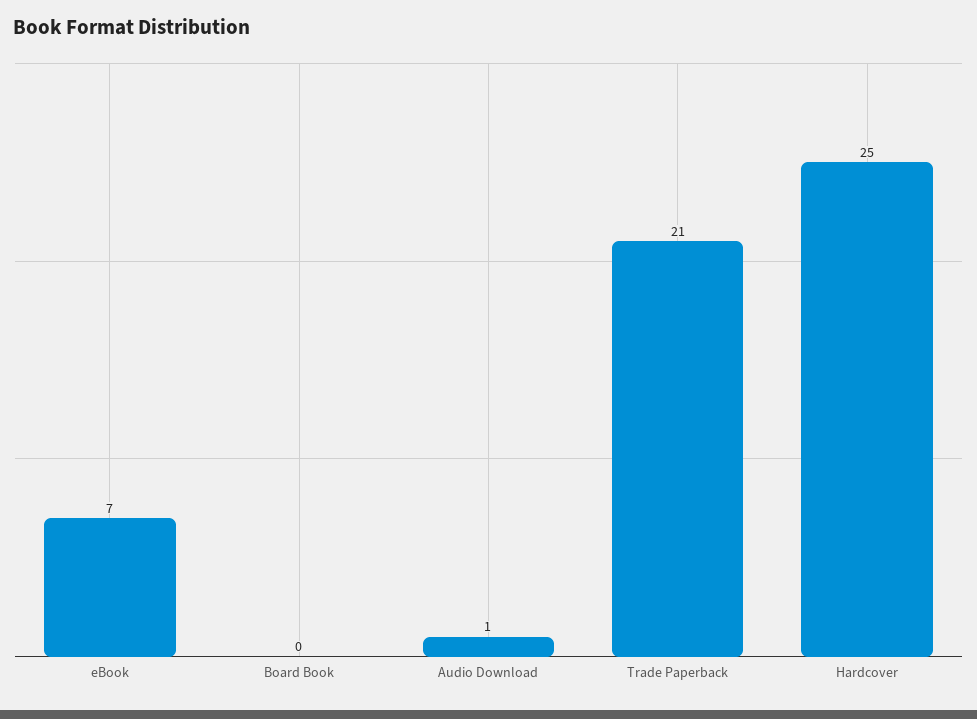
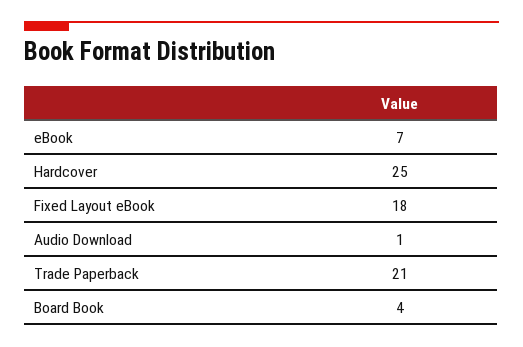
  {
    "eBook": 7,
-   "Board Book": 0,
+   "Board Book": 4,
    "Audio Download": 1,
    "Trade Paperback": 21,
-   "Hardcover": 25
+   "Hardcover": 25,
+   "Fixed Layout eBook": 18
  }

